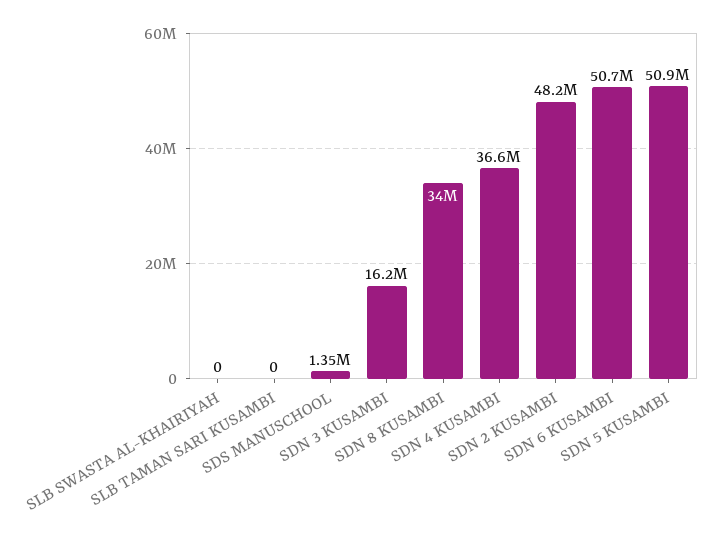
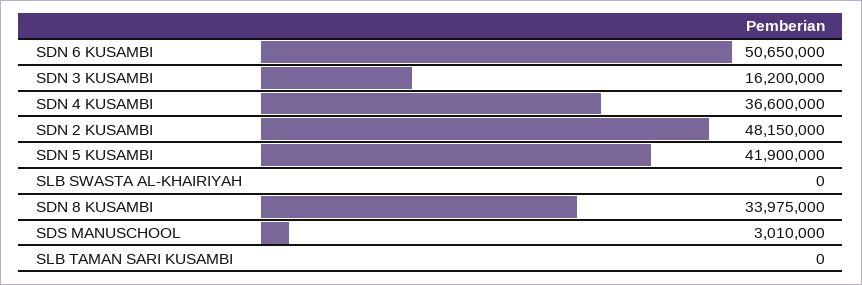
  {
    "SLB SWASTA AL-KHAIRIYAH": 0,
    "SLB TAMAN SARI KUSAMBI": 0,
-   "SDS MANUSCHOOL": 1350000,
+   "SDS MANUSCHOOL": 3010000,
    "SDN 3 KUSAMBI": 16200000,
    "SDN 8 KUSAMBI": 33975000,
    "SDN 4 KUSAMBI": 36600000,
    "SDN 2 KUSAMBI": 48150000,
    "SDN 6 KUSAMBI": 50650000,
-   "SDN 5 KUSAMBI": 50900000
+   "SDN 5 KUSAMBI": 41900000
  }

